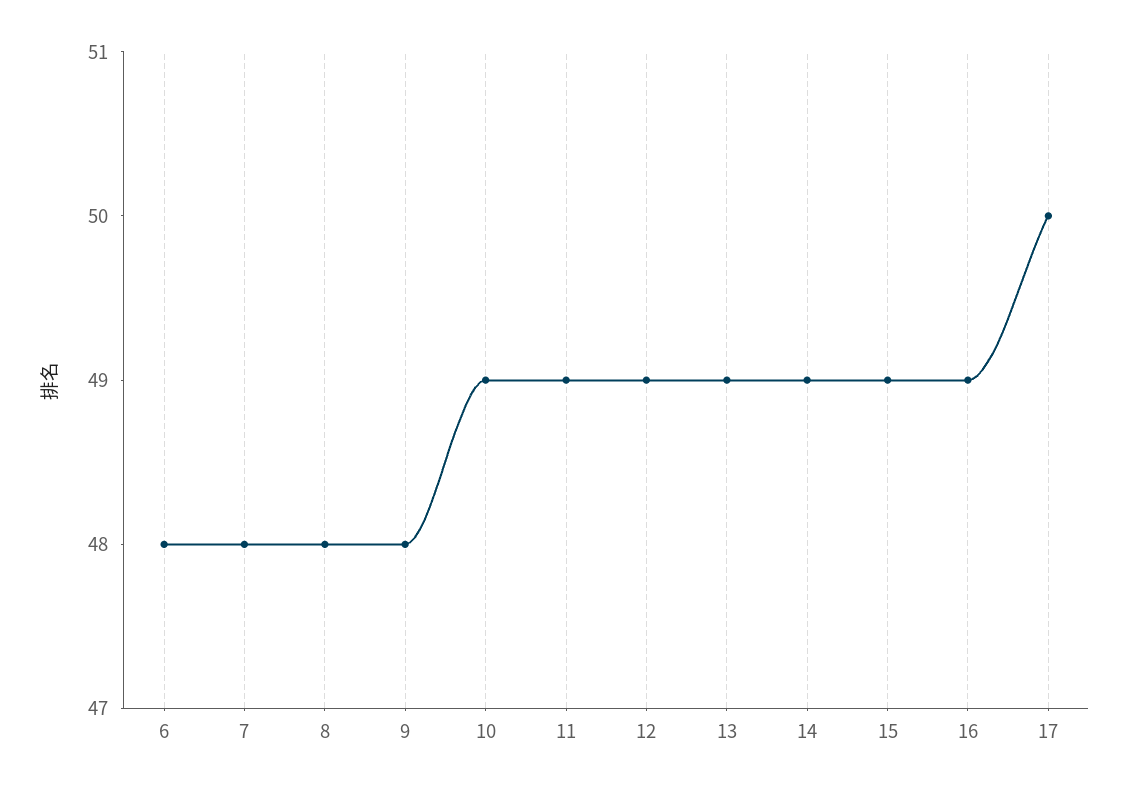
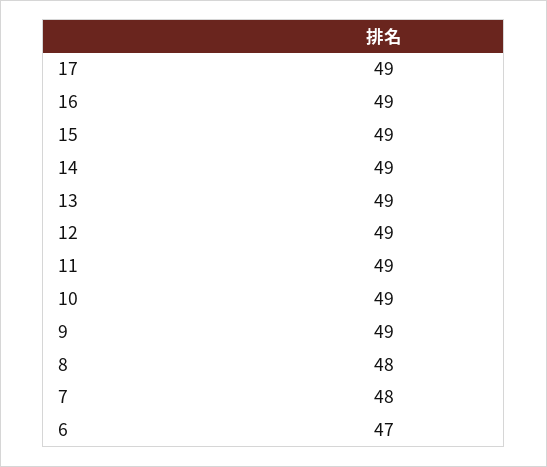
  {
-   "6": 48,
+   "6": 47,
    "7": 48,
    "8": 48,
-   "9": 48,
+   "9": 49,
    "10": 49,
    "11": 49,
    "12": 49,
    "13": 49,
    "14": 49,
    "15": 49,
    "16": 49,
-   "17": 50
+   "17": 49
  }

